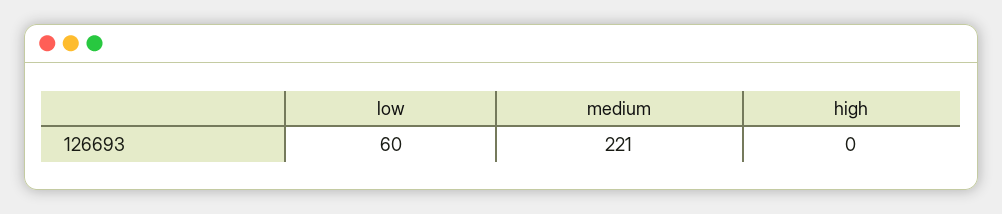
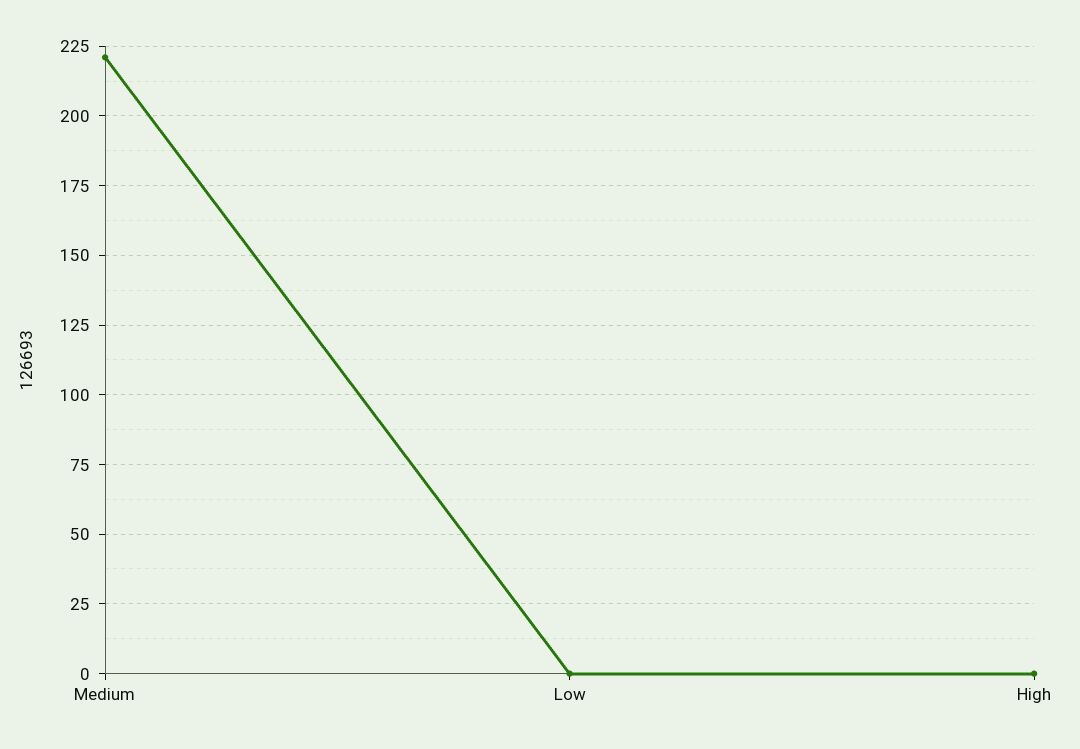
  {
-   "low": 60,
+   "low": 0,
    "medium": 221,
    "high": 0
  }

